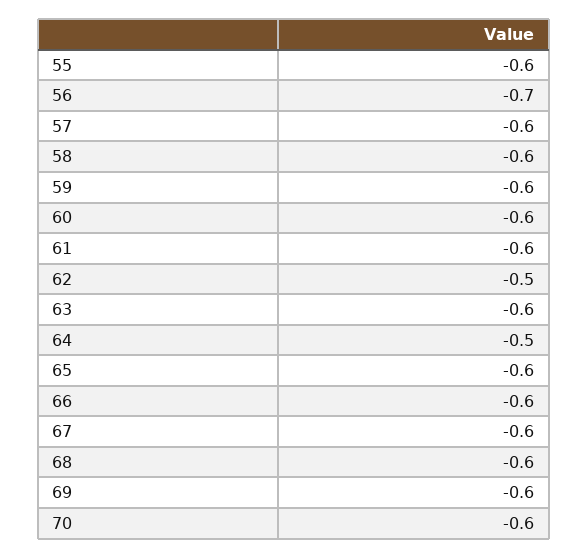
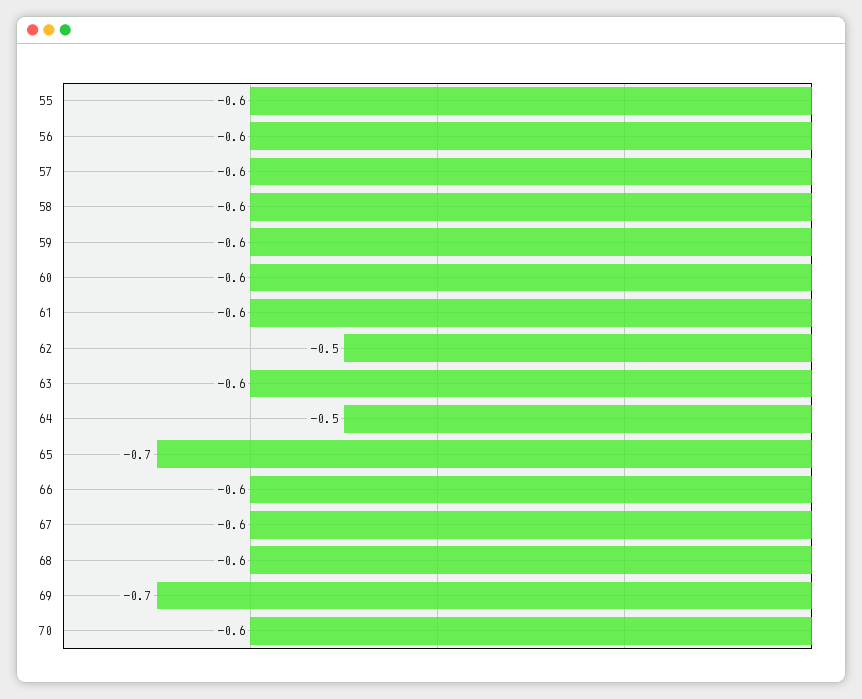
  {
    "55": -0.6,
-   "56": -0.7,
+   "56": -0.6,
    "57": -0.6,
    "58": -0.6,
    "59": -0.6,
    "60": -0.6,
    "61": -0.6,
    "62": -0.5,
    "63": -0.6,
    "64": -0.5,
-   "65": -0.6,
+   "65": -0.7,
    "66": -0.6,
    "67": -0.6,
    "68": -0.6,
-   "69": -0.6,
+   "69": -0.7,
    "70": -0.6
  }

